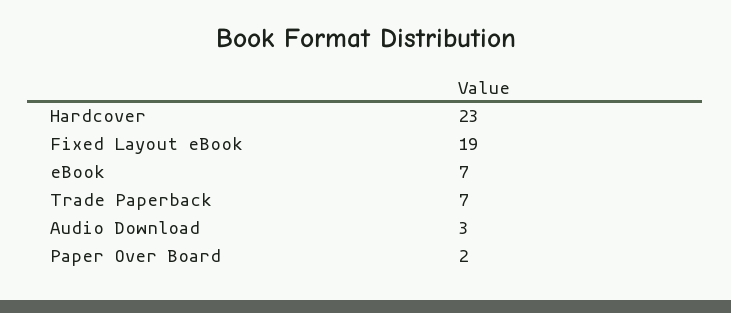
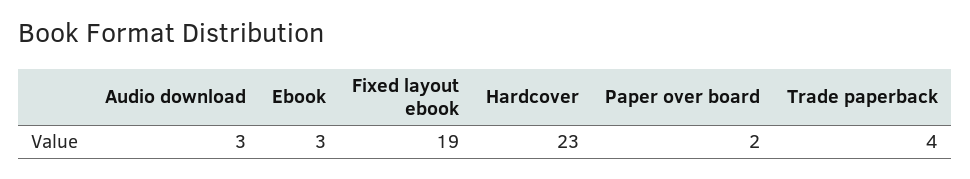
  {
    "Hardcover": 23,
    "Fixed Layout eBook": 19,
-   "eBook": 7,
+   "eBook": 3,
-   "Trade Paperback": 7,
+   "Trade Paperback": 4,
    "Audio Download": 3,
    "Paper Over Board": 2
  }

